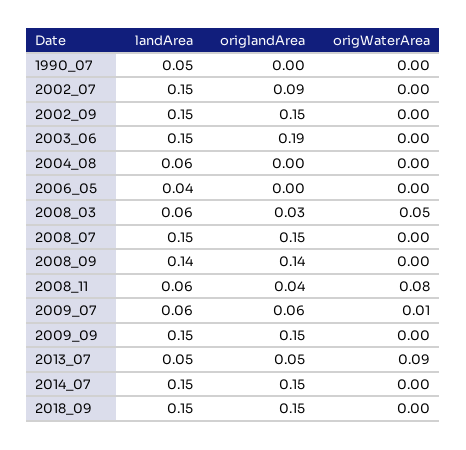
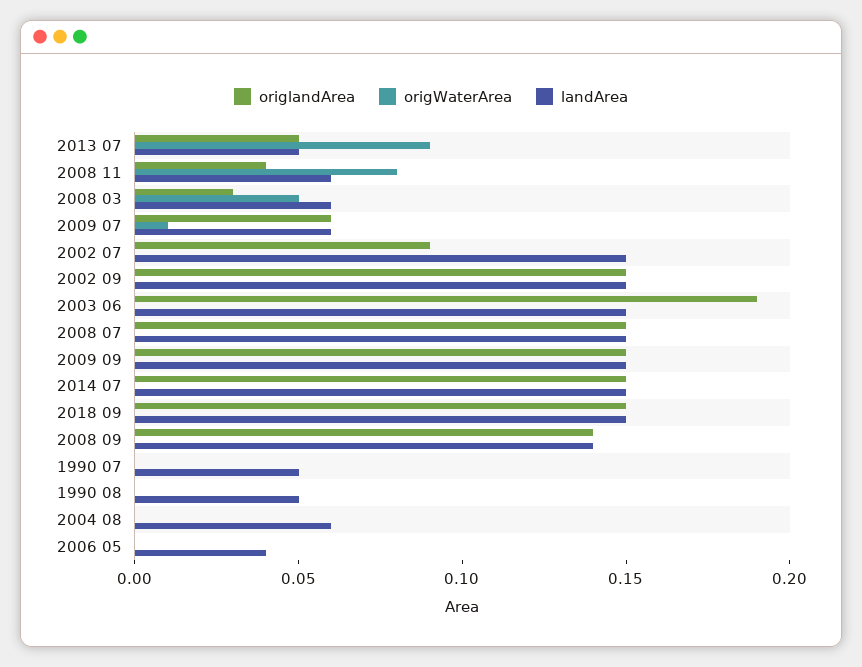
  {
    "landArea": {
      "1990_07": 0.05,
      "2002_07": 0.15,
      "2002_09": 0.15,
      "2003_06": 0.15,
      "2004_08": 0.06,
      "2006_05": 0.04,
      "2008_03": 0.06,
      "2008_07": 0.15,
      "2008_09": 0.14,
      "2008_11": 0.06,
      "2009_07": 0.06,
      "2009_09": 0.15,
      "2013_07": 0.05,
      "2014_07": 0.15,
-     "2018_09": 0.15
+     "2018_09": 0.15,
+     "1990 08": 0.05
    },
    "origlandArea": {
      "1990_07": 0,
      "2002_07": 0.09,
      "2002_09": 0.15,
      "2003_06": 0.19,
      "2004_08": 0,
      "2006_05": 0,
      "2008_03": 0.03,
      "2008_07": 0.15,
      "2008_09": 0.14,
      "2008_11": 0.04,
      "2009_07": 0.06,
      "2009_09": 0.15,
      "2013_07": 0.05,
      "2014_07": 0.15,
-     "2018_09": 0.15
+     "2018_09": 0.15,
+     "1990 08": 0
    },
    "origWaterArea": {
      "1990_07": 0,
      "2002_07": 0,
      "2002_09": 0,
      "2003_06": 0,
      "2004_08": 0,
      "2006_05": 0,
      "2008_03": 0.05,
      "2008_07": 0,
      "2008_09": 0,
      "2008_11": 0.08,
      "2009_07": 0.01,
      "2009_09": 0,
      "2013_07": 0.09,
      "2014_07": 0,
-     "2018_09": 0
+     "2018_09": 0,
+     "1990 08": 0
    }
  }

